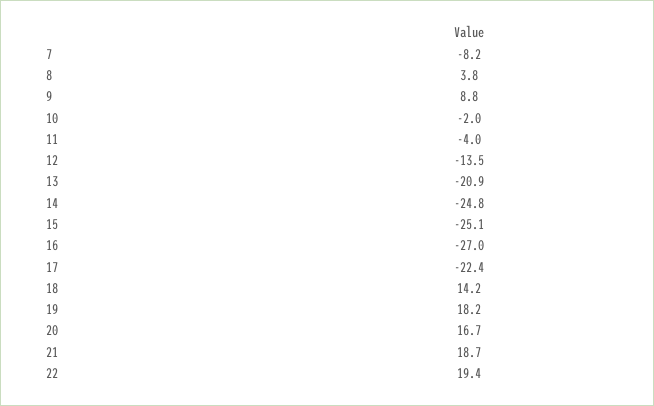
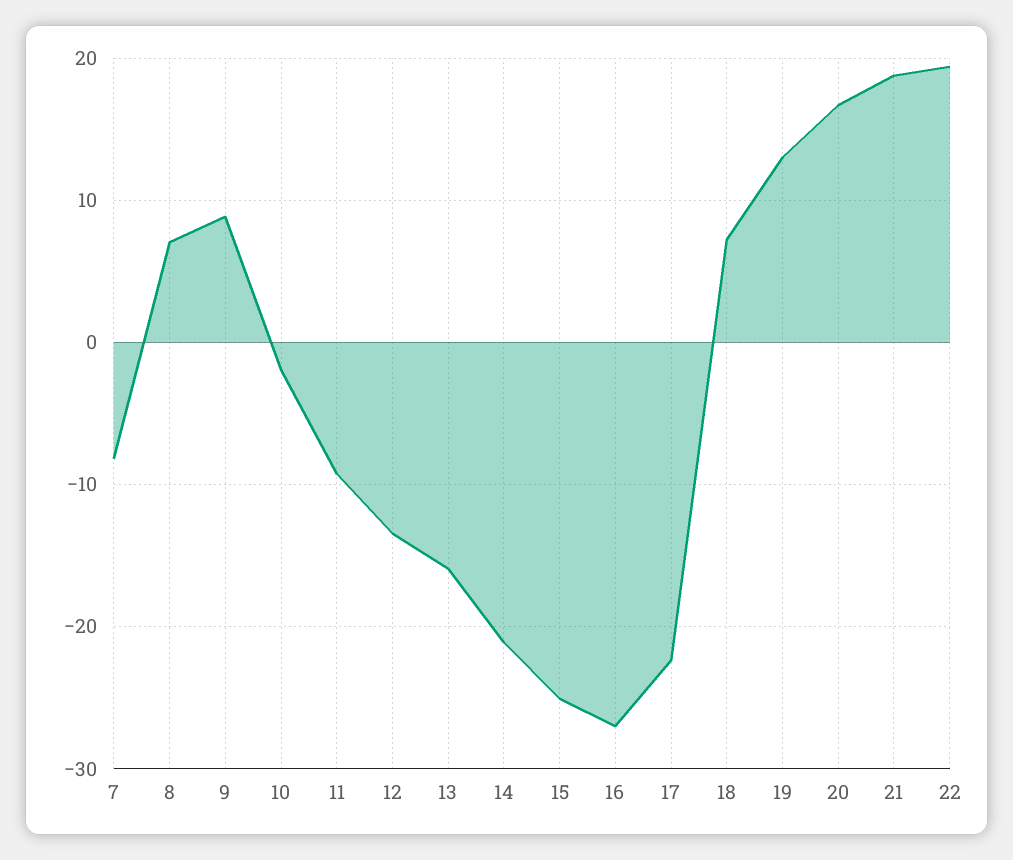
  {
    "7": -8.2,
-   "8": 3.8,
+   "8": 7,
    "9": 8.8,
    "10": -2,
-   "11": -4,
+   "11": -9,
    "12": -13.5,
-   "13": -20.9,
+   "13": -16,
-   "14": -24.8,
+   "14": -21,
    "15": -25.1,
    "16": -27,
    "17": -22.4,
-   "18": 14.2,
+   "18": 7,
-   "19": 18.2,
+   "19": 13,
    "20": 16.7,
    "21": 18.7,
    "22": 19.4
  }

